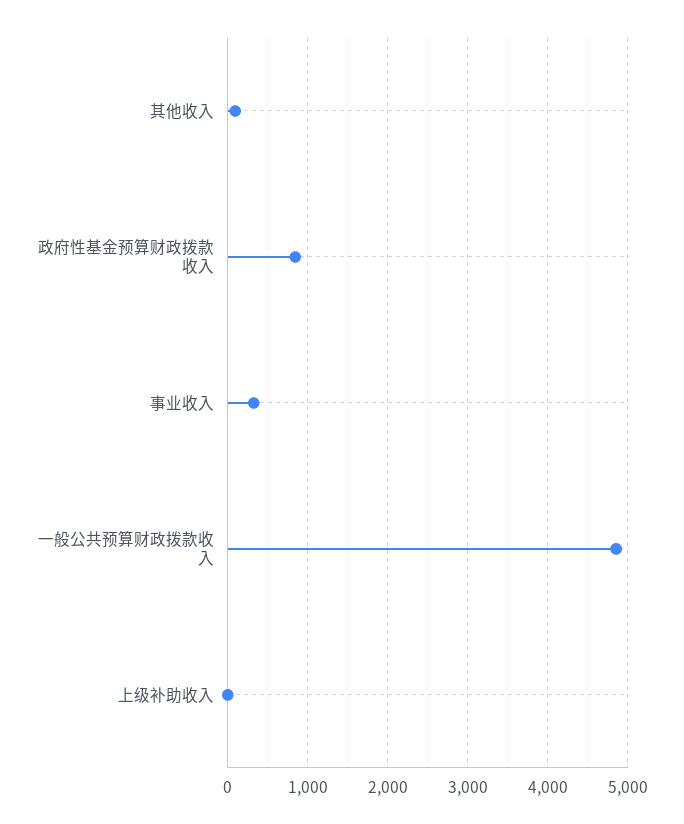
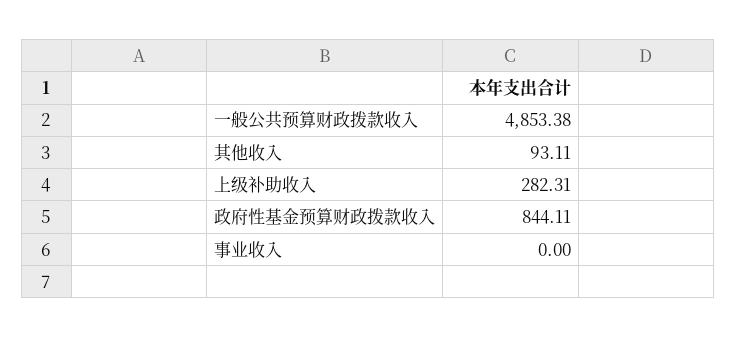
  {
    "其他收入": 93.11,
    "政府性基金预算财政拨款收入": 844.11,
-   "事业收入": 300,
+   "事业收入": 0,
    "一般公共预算财政拨款收入": 4853.38,
-   "上级补助收入": 0
+   "上级补助收入": 282.31
  }

